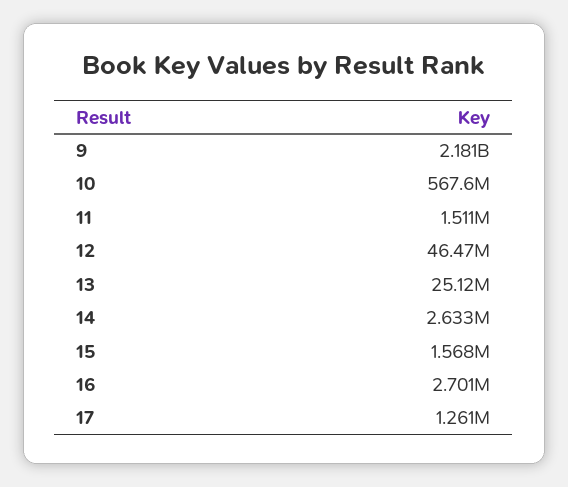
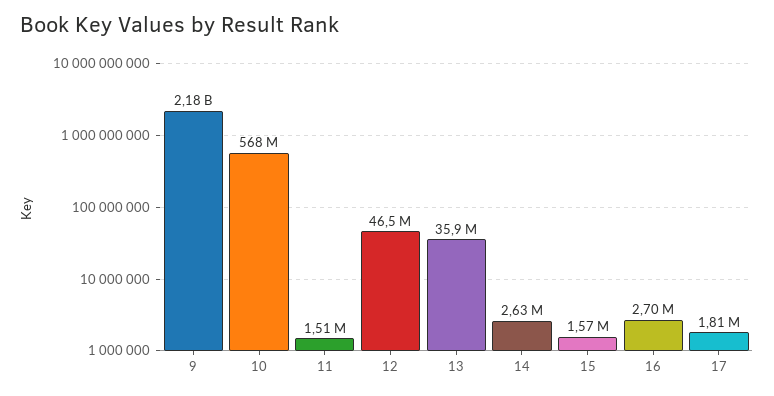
  {
    "9": 2181000000,
    "10": 567600000,
    "11": 1511000,
    "12": 46470000,
-   "13": 25120000,
+   "13": 35900000,
    "14": 2633000,
    "15": 1568000,
    "16": 2701000,
-   "17": 1261000
+   "17": 1810000
  }

